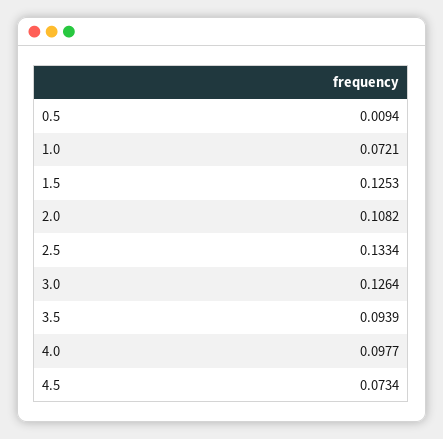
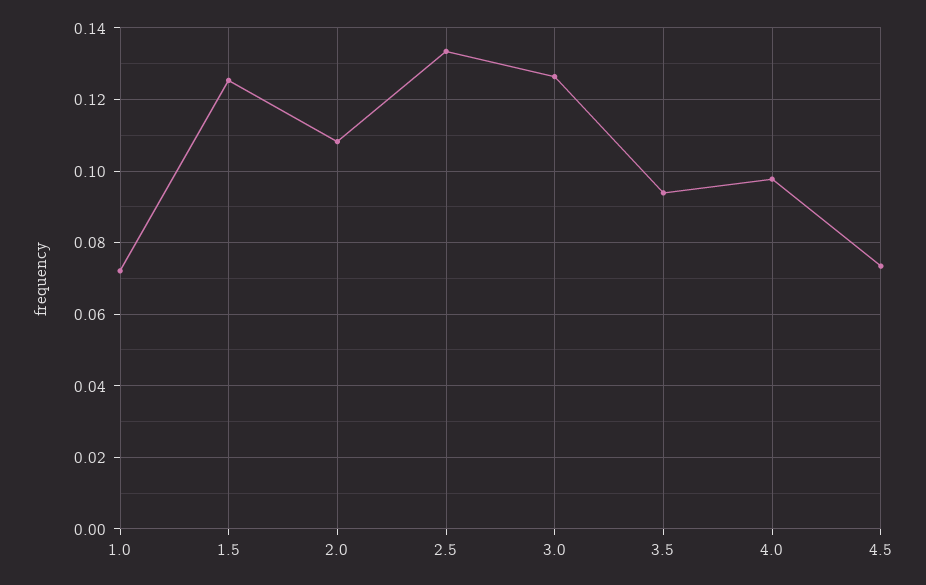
  {
-   "0.5": 0.0094,
    "1.0": 0.0721,
    "1.5": 0.1253,
    "2.0": 0.1082,
    "2.5": 0.1334,
    "3.0": 0.1264,
    "3.5": 0.0939,
    "4.0": 0.0977,
    "4.5": 0.0734
  }

